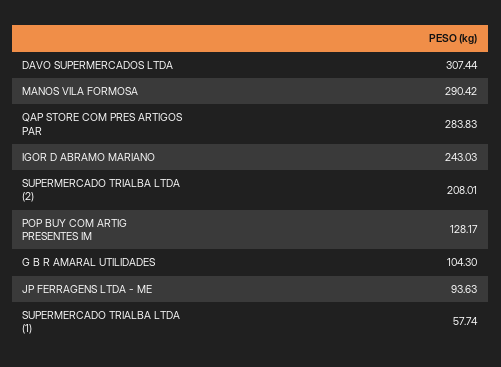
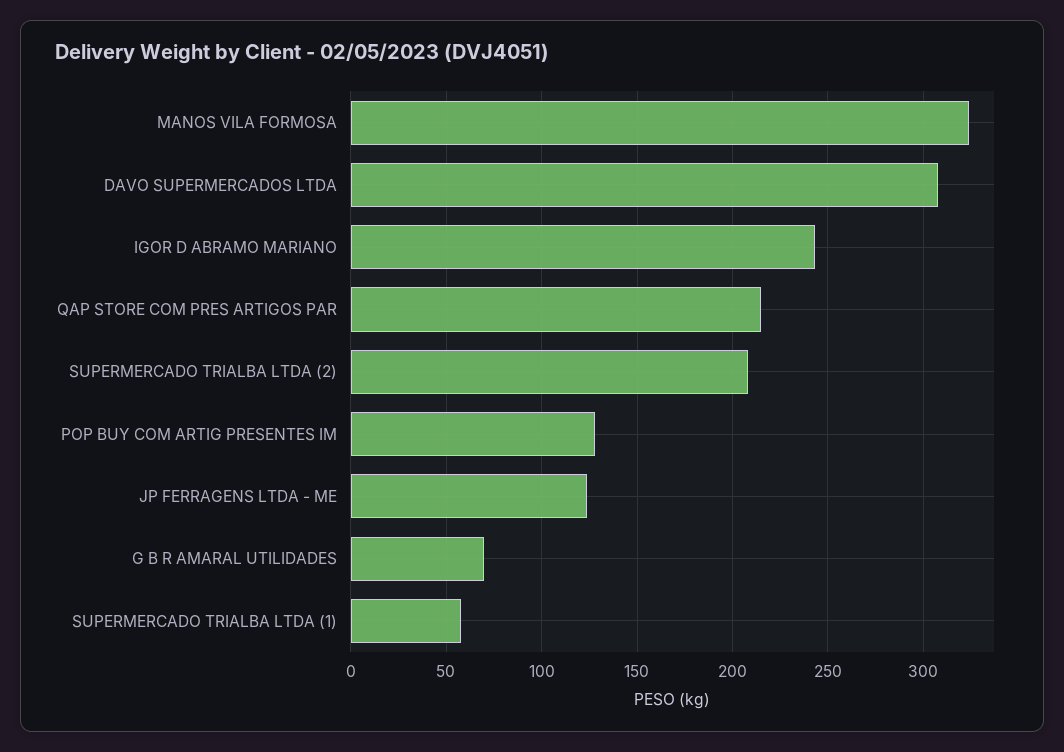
  {
    "DAVO SUPERMERCADOS LTDA": 307.44,
-   "MANOS VILA FORMOSA": 290.42,
+   "MANOS VILA FORMOSA": 325,
-   "QAP STORE COM PRES ARTIGOS PAR": 283.83,
+   "QAP STORE COM PRES ARTIGOS PAR": 215,
    "IGOR D ABRAMO MARIANO": 243.03,
    "SUPERMERCADO TRIALBA LTDA (2)": 208.01,
    "POP BUY COM ARTIG PRESENTES IM": 128.17,
-   "G B R AMARAL UTILIDADES": 104.3,
+   "G B R AMARAL UTILIDADES": 70,
-   "JP FERRAGENS LTDA - ME": 93.63,
+   "JP FERRAGENS LTDA - ME": 125,
    "SUPERMERCADO TRIALBA LTDA (1)": 57.74
  }

